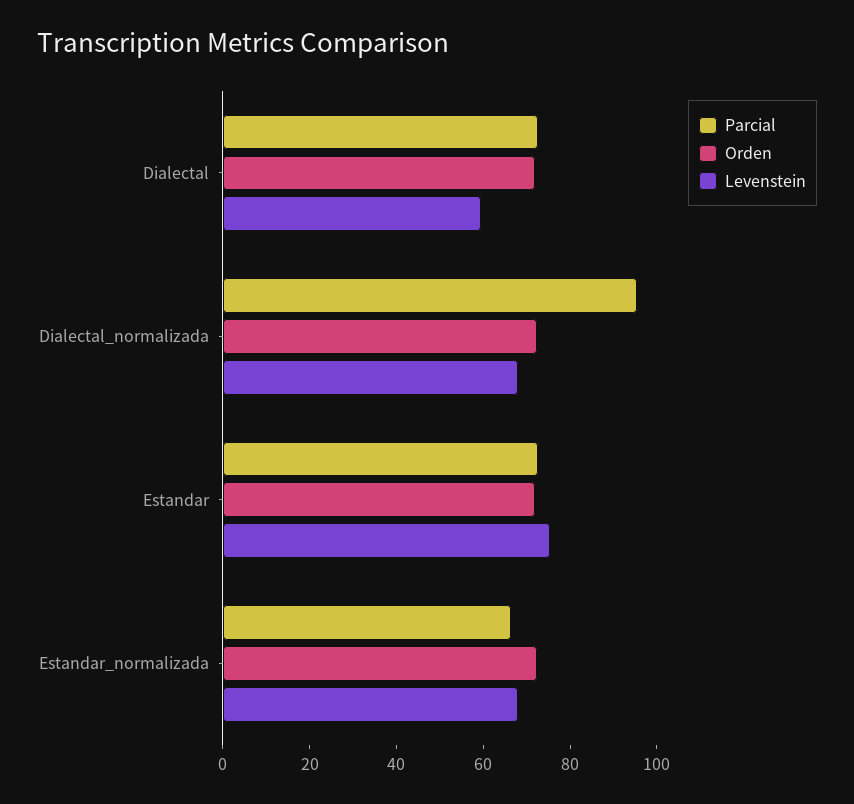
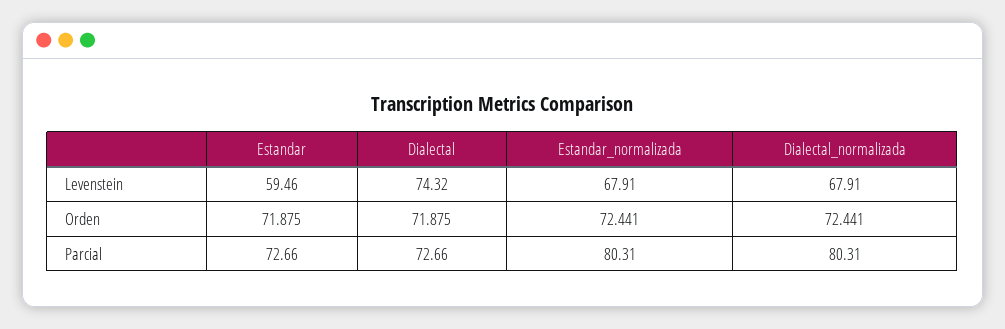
  {
    "Parcial": {
      "Dialectal": 72.66,
-     "Dialectal_normalizada": 95,
+     "Dialectal_normalizada": 80.31,
      "Estandar": 72.66,
-     "Estandar_normalizada": 65
+     "Estandar_normalizada": 80.31
    },
    "Orden": {
      "Dialectal": 71.875,
      "Dialectal_normalizada": 72.441,
      "Estandar": 71.875,
      "Estandar_normalizada": 72.441
    },
    "Levenstein": {
-     "Dialectal": 60,
+     "Dialectal": 74.32,
      "Dialectal_normalizada": 67.91,
-     "Estandar": 75,
+     "Estandar": 59.46,
      "Estandar_normalizada": 67.91
    }
  }

